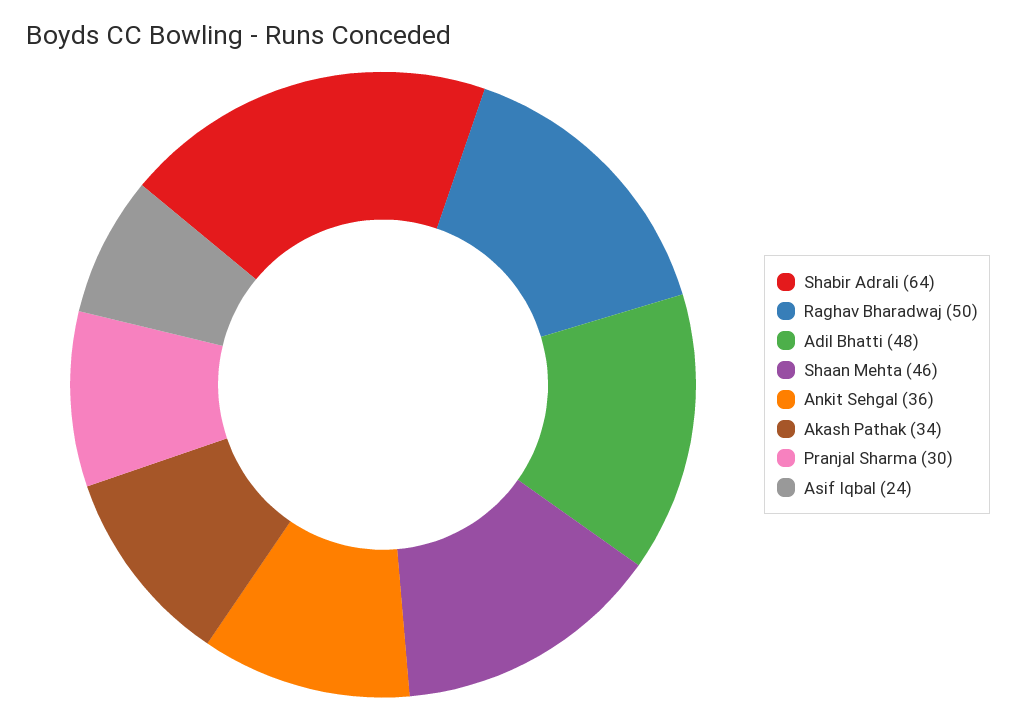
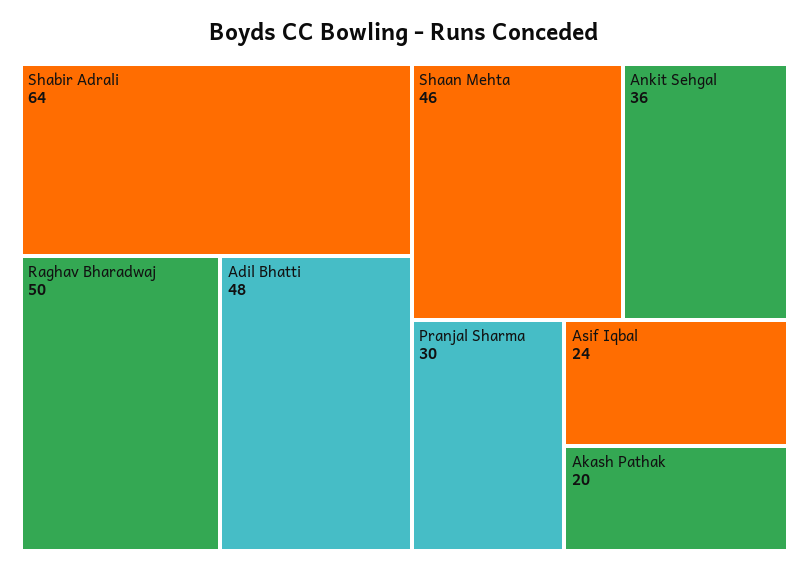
  {
    "Shabir Adrali": 64,
    "Raghav Bharadwaj": 50,
    "Adil Bhatti": 48,
    "Shaan Mehta": 46,
    "Ankit Sehgal": 36,
-   "Akash Pathak": 34,
+   "Akash Pathak": 20,
    "Pranjal Sharma": 30,
    "Asif Iqbal": 24
  }

